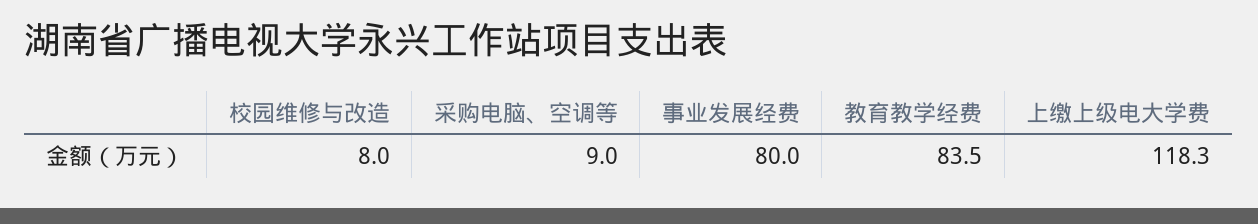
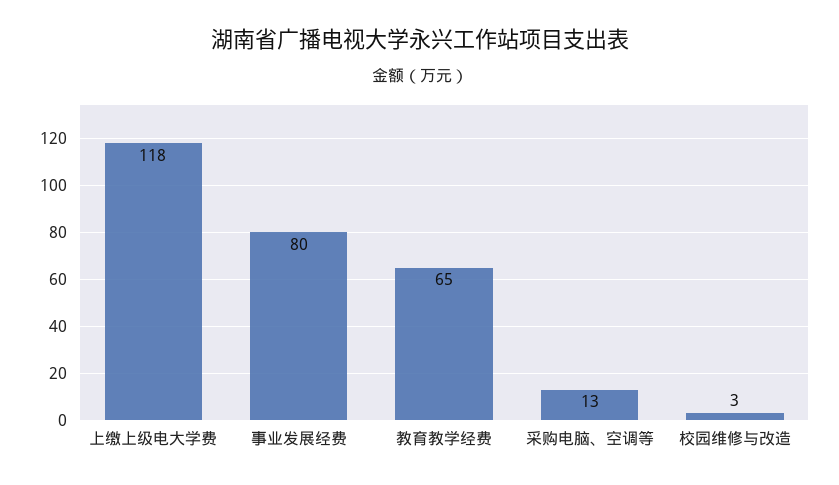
  {
-   "校园维修与改造": 8,
+   "校园维修与改造": 3,
-   "采购电脑、空调等": 9,
+   "采购电脑、空调等": 13,
    "事业发展经费": 80,
-   "教育教学经费": 83.5,
+   "教育教学经费": 65,
    "上缴上级电大学费": 118.3
  }

